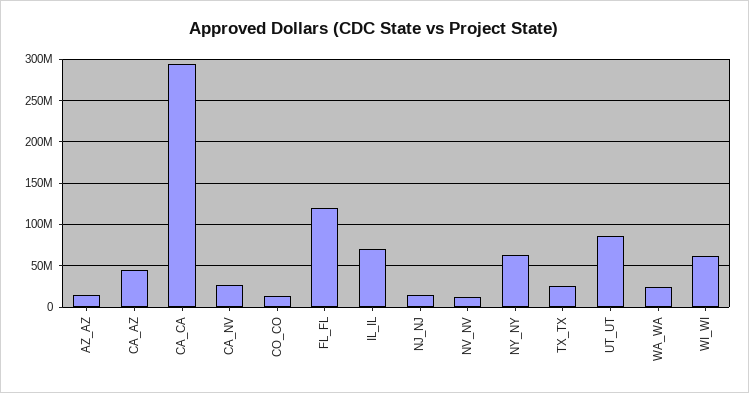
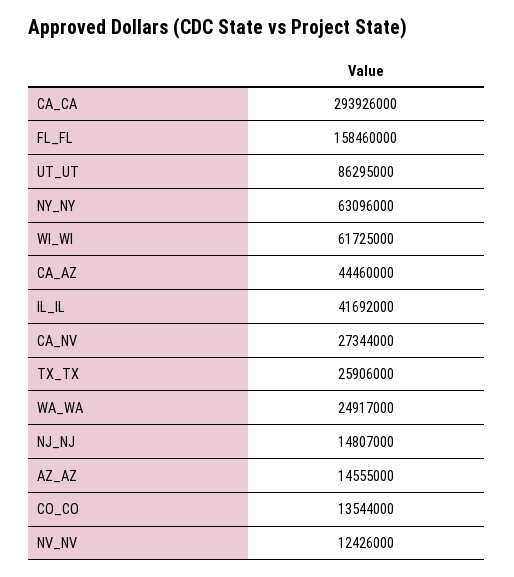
  {
    "AZ_AZ": 14555000,
    "CA_AZ": 44460000,
    "CA_CA": 293926000,
    "CA_NV": 27344000,
    "CO_CO": 13544000,
-   "FL_FL": 120000000,
+   "FL_FL": 158460000,
-   "IL_IL": 70000000,
+   "IL_IL": 41692000,
    "NJ_NJ": 14807000,
    "NV_NV": 12426000,
    "NY_NY": 63096000,
    "TX_TX": 25906000,
    "UT_UT": 86295000,
    "WA_WA": 24917000,
    "WI_WI": 61725000
  }

